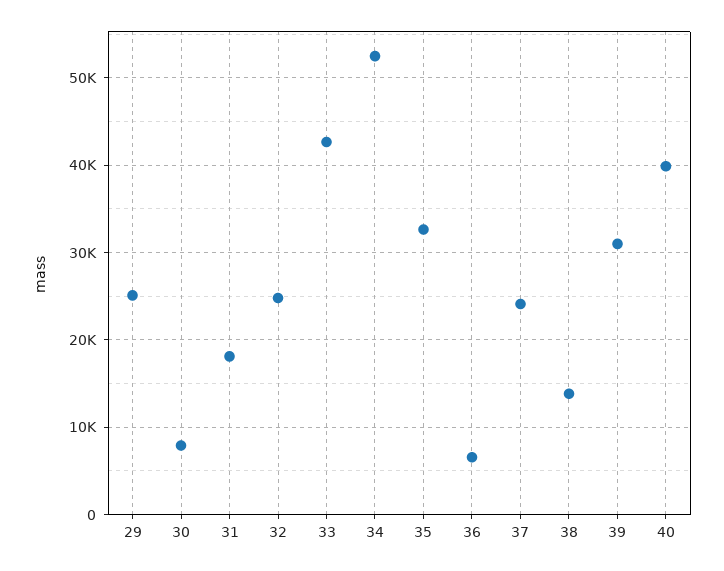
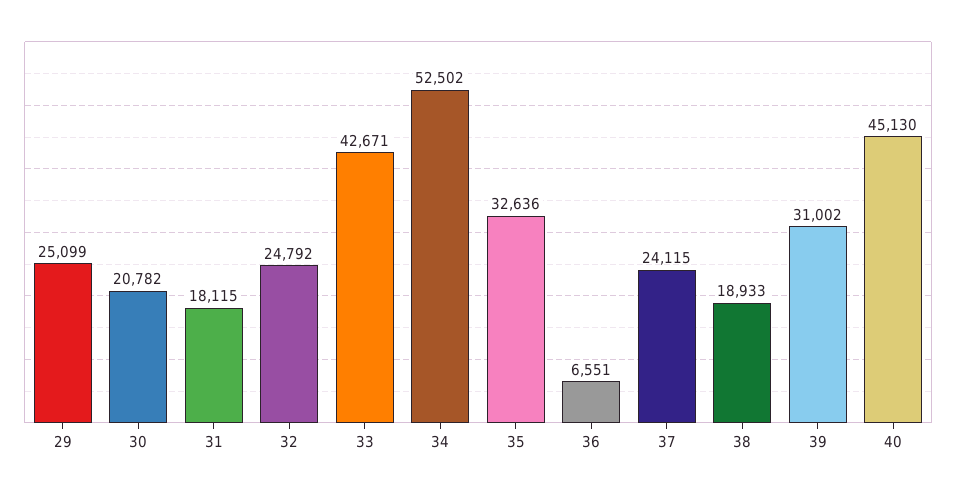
  {
    "29": 25099,
-   "30": 8000,
+   "30": 20782,
    "31": 18115,
    "32": 24792,
    "33": 42671,
    "34": 52502,
    "35": 32636,
    "36": 6551,
    "37": 24115,
-   "38": 14000,
+   "38": 18933,
    "39": 31002,
-   "40": 40000
+   "40": 45130
  }

